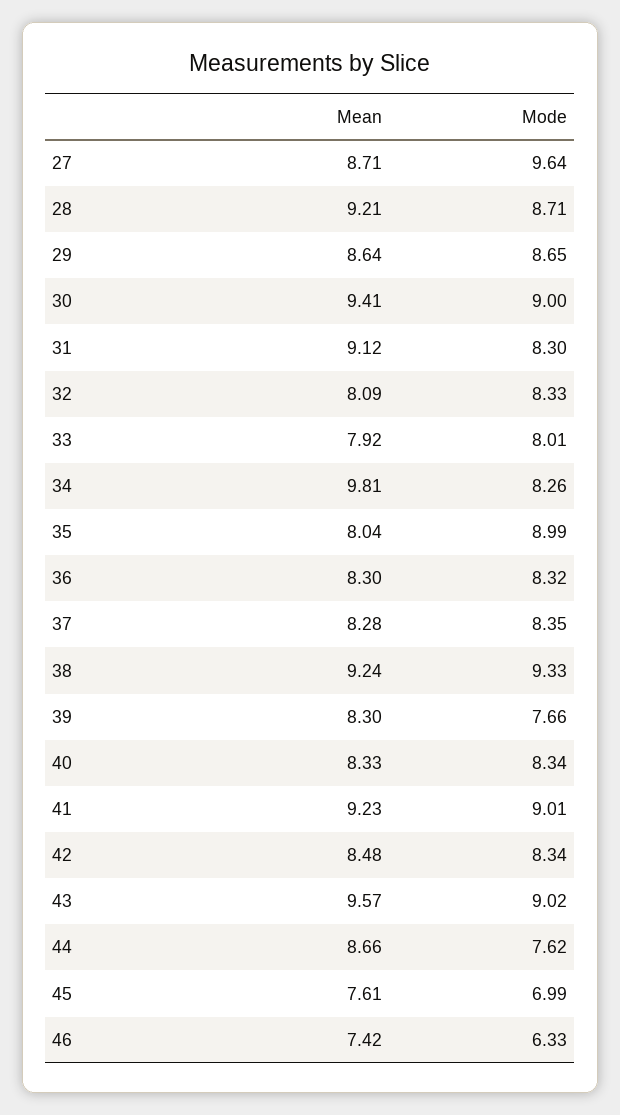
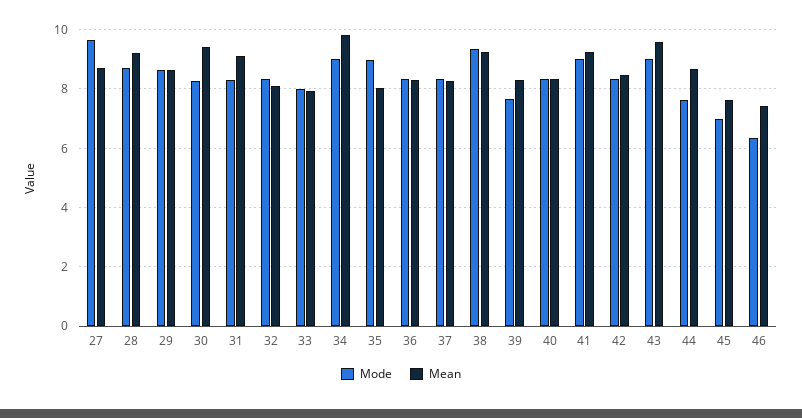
  {
    "Mean": {
      "27": 8.71,
      "28": 9.21,
      "29": 8.64,
      "30": 9.41,
      "31": 9.12,
      "32": 8.09,
      "33": 7.92,
      "34": 9.81,
      "35": 8.04,
      "36": 8.3,
      "37": 8.28,
      "38": 9.24,
      "39": 8.3,
      "40": 8.33,
      "41": 9.23,
      "42": 8.48,
      "43": 9.57,
      "44": 8.66,
      "45": 7.61,
      "46": 7.42
    },
    "Mode": {
      "27": 9.64,
      "28": 8.71,
      "29": 8.65,
-     "30": 9,
+     "30": 8.25,
      "31": 8.3,
      "32": 8.33,
      "33": 8.01,
-     "34": 8.26,
+     "34": 9,
      "35": 8.99,
      "36": 8.32,
      "37": 8.35,
      "38": 9.33,
      "39": 7.66,
      "40": 8.34,
      "41": 9.01,
      "42": 8.34,
      "43": 9.02,
      "44": 7.62,
      "45": 6.99,
      "46": 6.33
    }
  }

